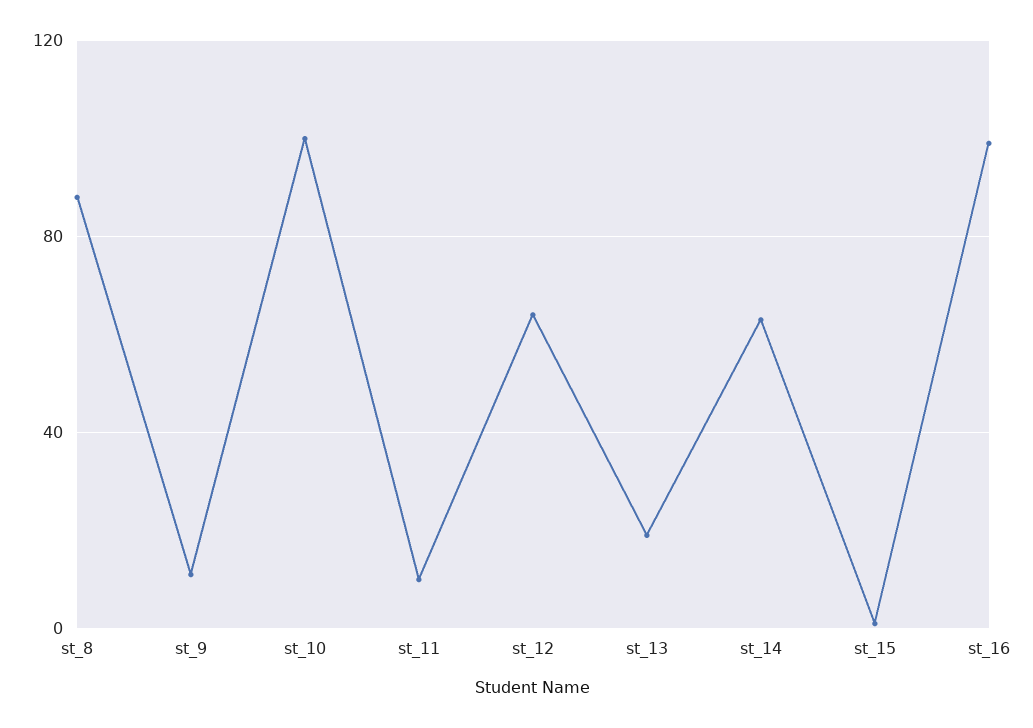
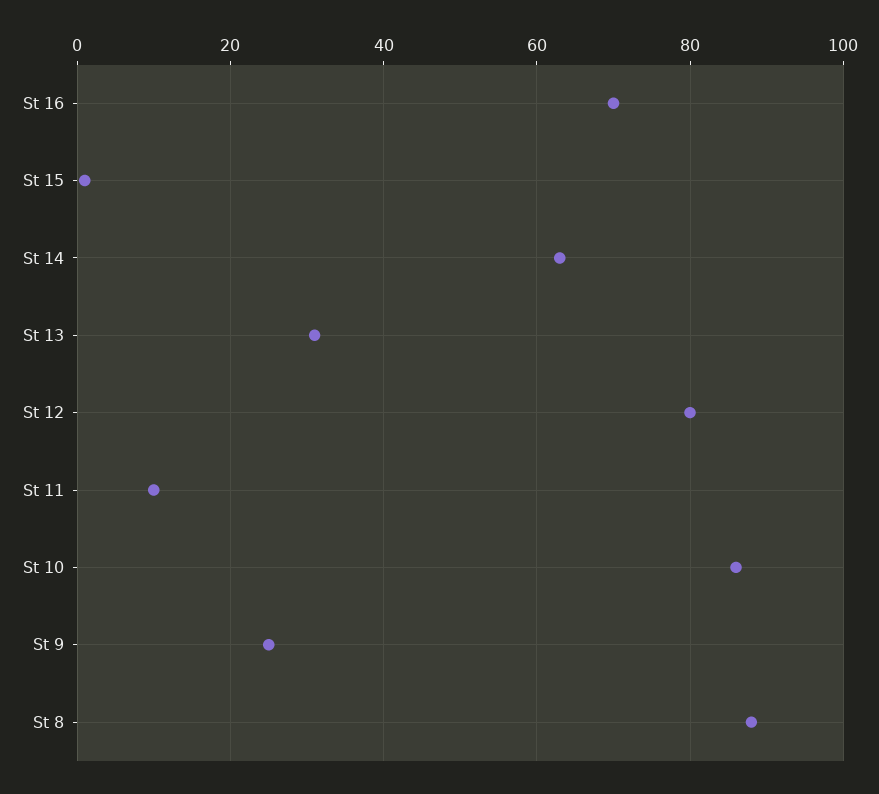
  {
    "st_8": 90,
-   "st_9": 10,
+   "st_9": 25,
-   "st_10": 100,
+   "st_10": 85,
    "st_11": 10,
-   "st_12": 65,
+   "st_12": 80,
-   "st_13": 20,
+   "st_13": 30,
    "st_14": 65,
    "st_15": 0,
-   "st_16": 100
+   "st_16": 70
  }

